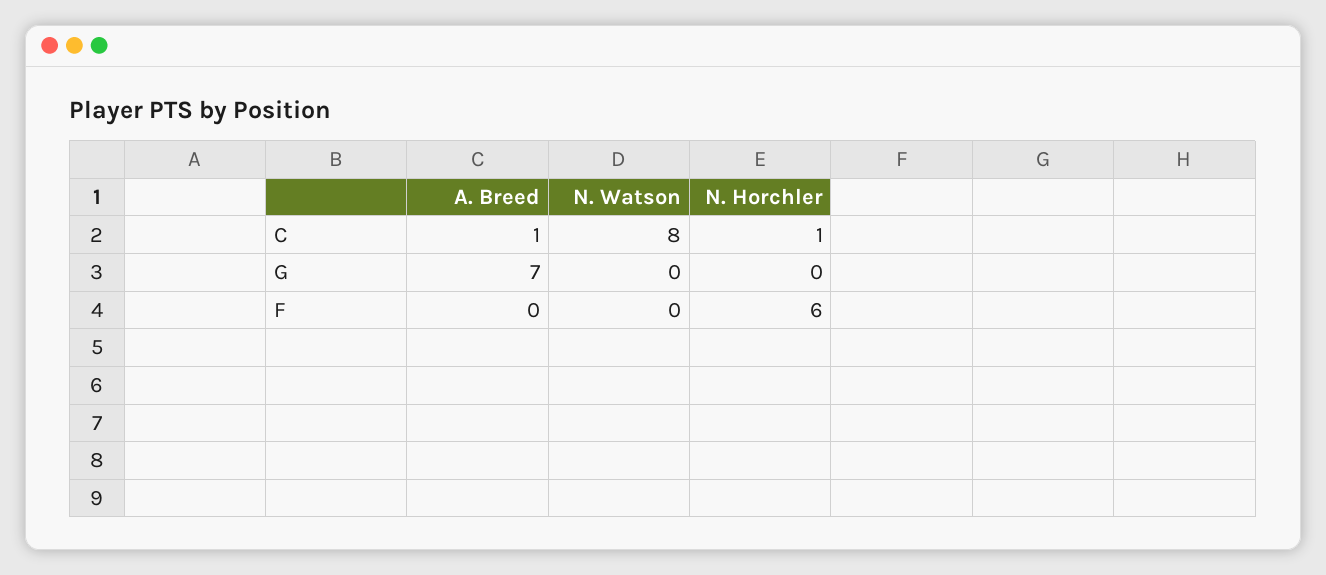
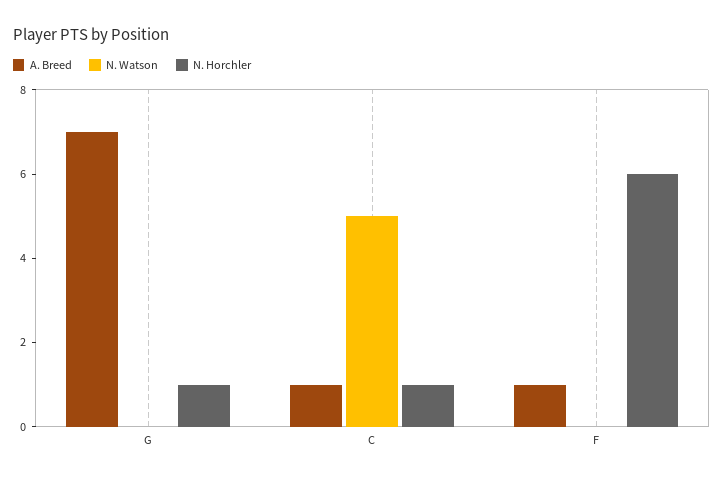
  {
    "A. Breed": {
      "C": 1,
      "G": 7,
-     "F": 0
+     "F": 1
    },
    "N. Watson": {
-     "C": 8,
+     "C": 5,
      "G": 0,
      "F": 0
    },
    "N. Horchler": {
      "C": 1,
-     "G": 0,
+     "G": 1,
      "F": 6
    }
  }

